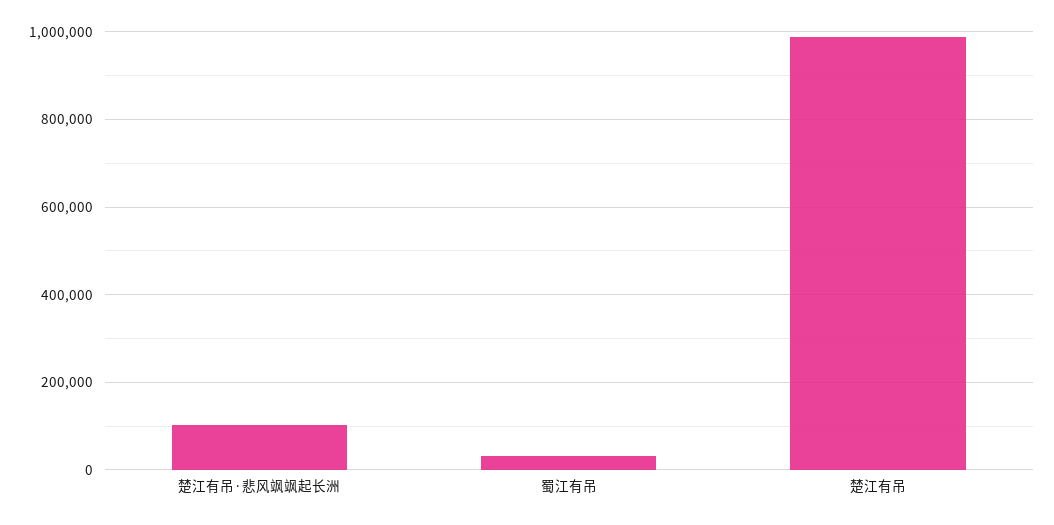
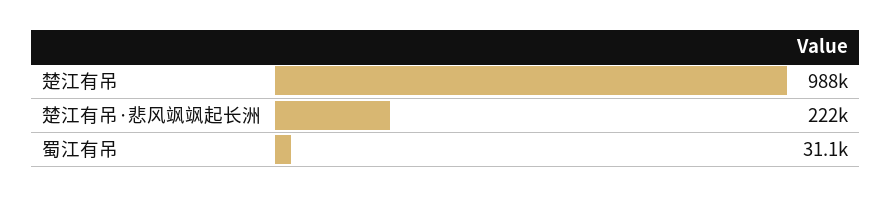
  {
-   "楚江有吊·悲风飒飒起长洲": 100000,
+   "楚江有吊·悲风飒飒起长洲": 222000,
    "蜀江有吊": 31100,
    "楚江有吊": 988000
  }

